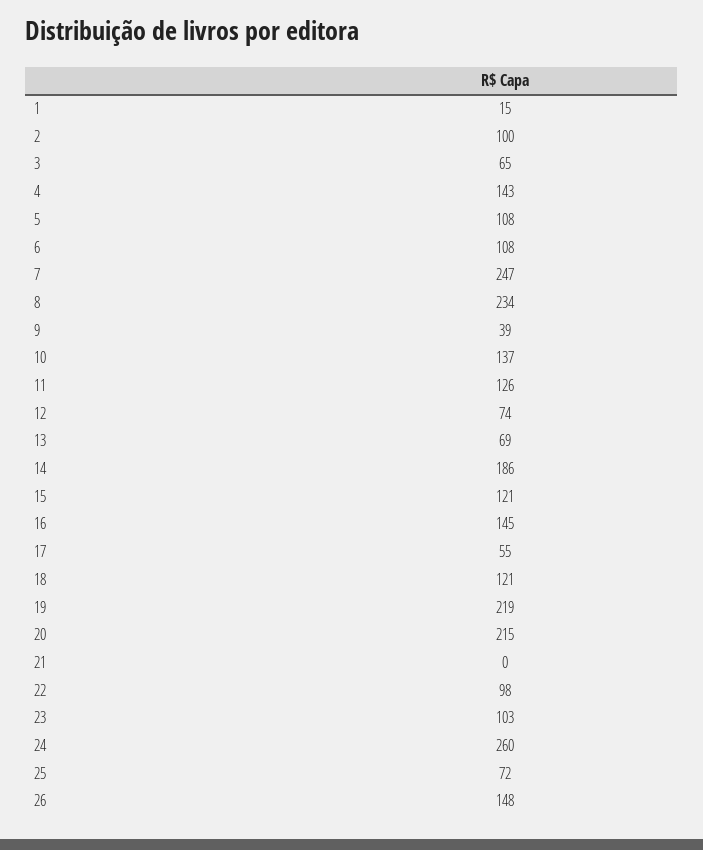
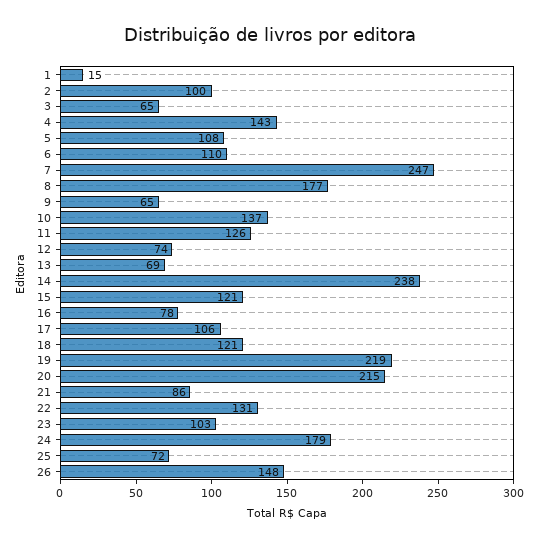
  {
    "1": 15,
    "2": 100,
    "3": 65,
    "4": 143,
    "5": 108,
-   "6": 108,
+   "6": 110,
    "7": 247,
-   "8": 234,
+   "8": 177,
-   "9": 39,
+   "9": 65,
    "10": 137,
    "11": 126,
    "12": 74,
    "13": 69,
-   "14": 186,
+   "14": 238,
    "15": 121,
-   "16": 145,
+   "16": 78,
-   "17": 55,
+   "17": 106,
    "18": 121,
    "19": 219,
    "20": 215,
-   "21": 0,
+   "21": 86,
-   "22": 98,
+   "22": 131,
    "23": 103,
-   "24": 260,
+   "24": 179,
    "25": 72,
    "26": 148
  }

